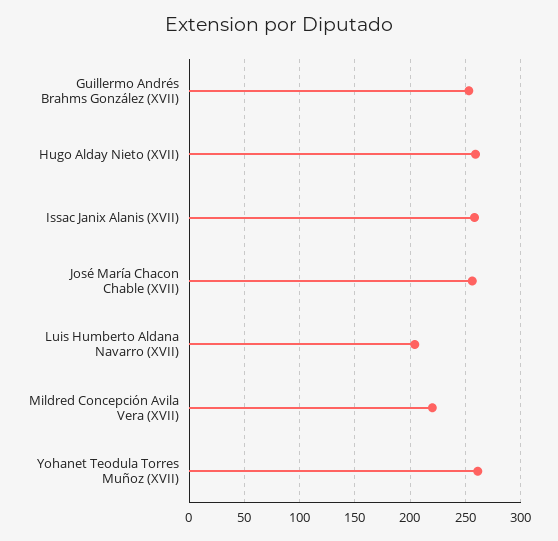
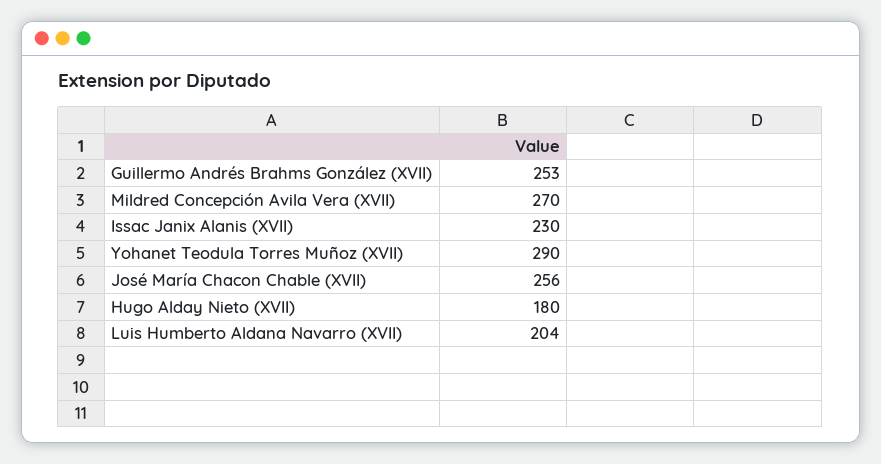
  {
    "Guillermo Andrés Brahms González (XVII)": 253,
-   "Hugo Alday Nieto (XVII)": 260,
+   "Hugo Alday Nieto (XVII)": 180,
-   "Issac Janix Alanis (XVII)": 260,
+   "Issac Janix Alanis (XVII)": 230,
    "José María Chacon Chable (XVII)": 256,
    "Luis Humberto Aldana Navarro (XVII)": 204,
-   "Mildred Concepción Avila Vera (XVII)": 220,
+   "Mildred Concepción Avila Vera (XVII)": 270,
-   "Yohanet Teodula Torres Muñoz (XVII)": 260
+   "Yohanet Teodula Torres Muñoz (XVII)": 290
  }

